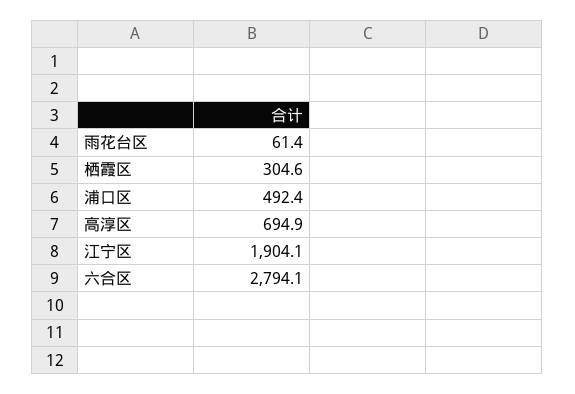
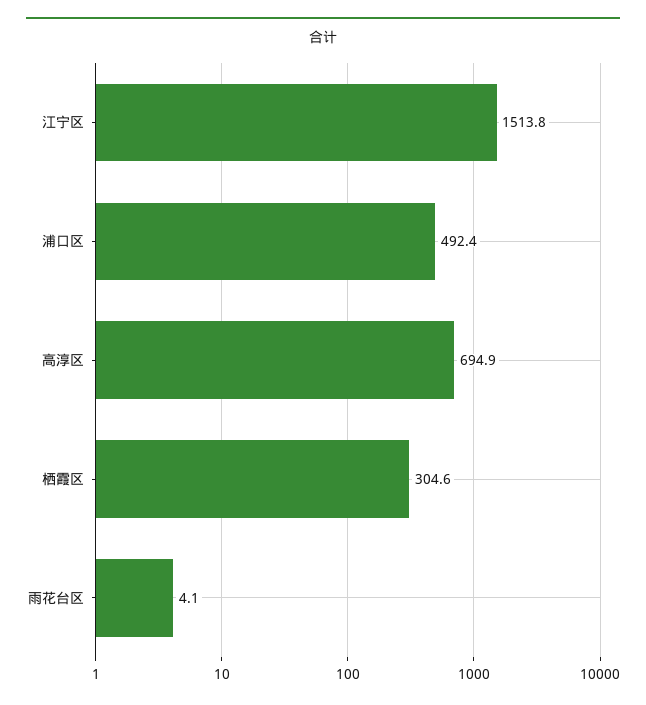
  {
-   "雨花台区": 61.4,
+   "雨花台区": 4.1,
    "栖霞区": 304.6,
    "浦口区": 492.4,
    "高淳区": 694.9,
-   "江宁区": 1904.1,
+   "江宁区": 1513.8
-   "六合区": 2794.1
  }

